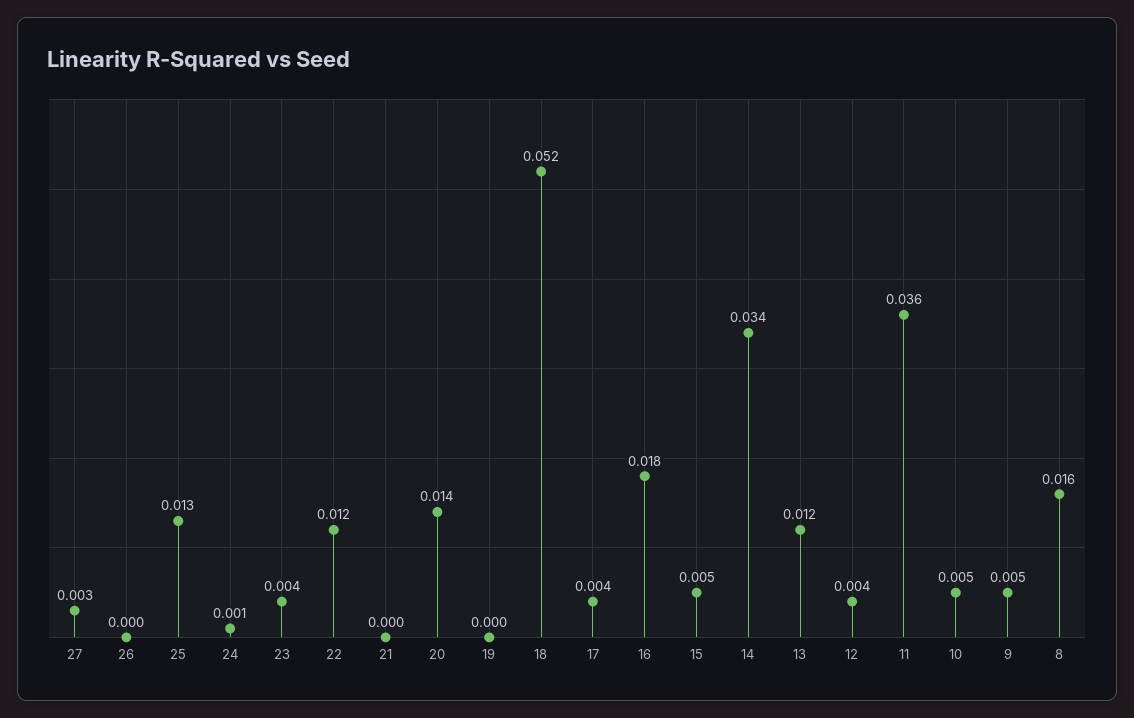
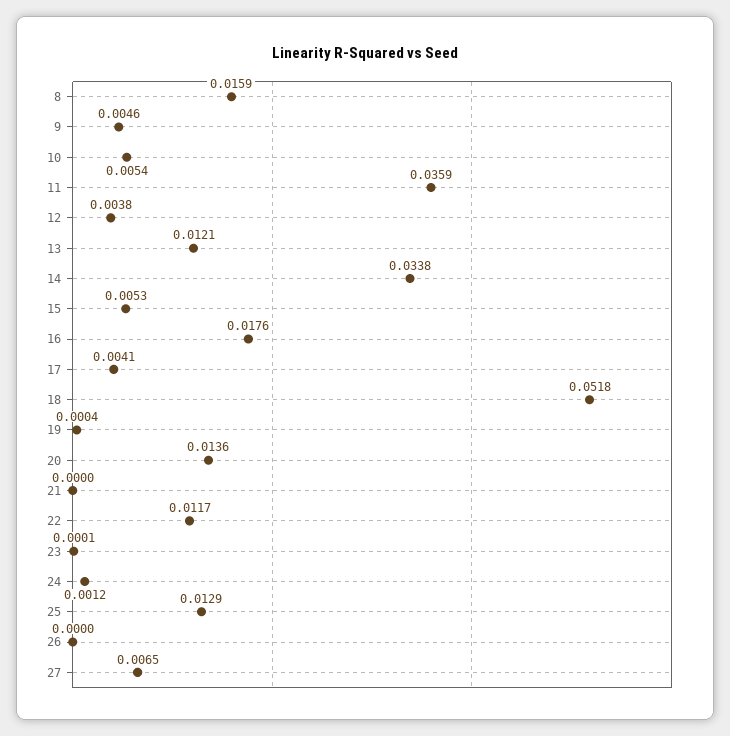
  {
-   "27": 0.003,
+   "27": 0.0065,
    "26": 0,
    "25": 0.0129,
    "24": 0.0012,
-   "23": 0.004,
+   "23": 0.0001,
    "22": 0.0117,
    "21": 0,
    "20": 0.0136,
    "19": 0.0004,
    "18": 0.0518,
    "17": 0.0041,
    "16": 0.0176,
    "15": 0.0053,
    "14": 0.0338,
    "13": 0.0121,
    "12": 0.0038,
    "11": 0.0359,
    "10": 0.0054,
    "9": 0.0046,
    "8": 0.0159
  }

